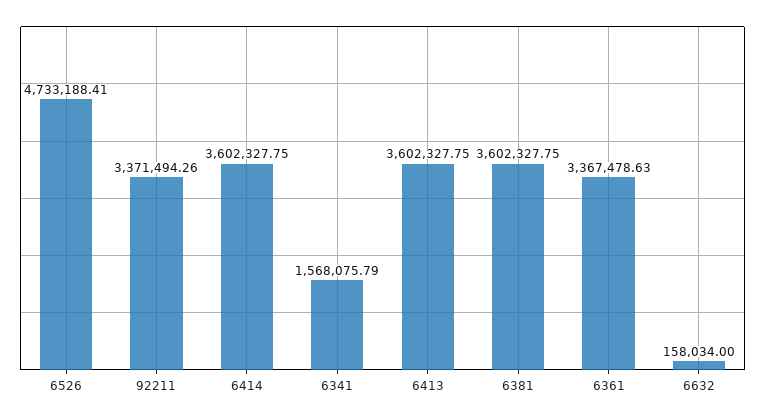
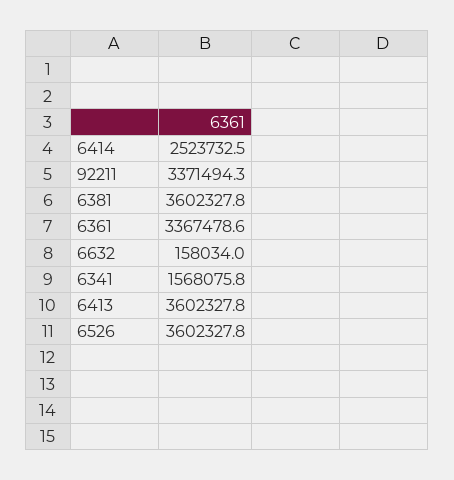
  {
-   "6526": 4733188.41,
+   "6526": 3602327.8,
    "92211": 3371494.26,
-   "6414": 3602327.75,
+   "6414": 2523732.5,
    "6341": 1568075.79,
    "6413": 3602327.75,
    "6381": 3602327.75,
    "6361": 3367478.63,
    "6632": 158034
  }

